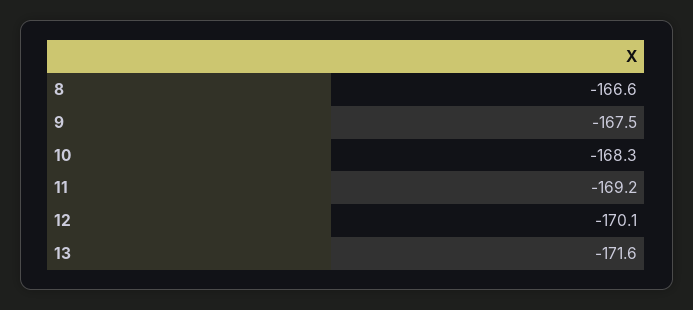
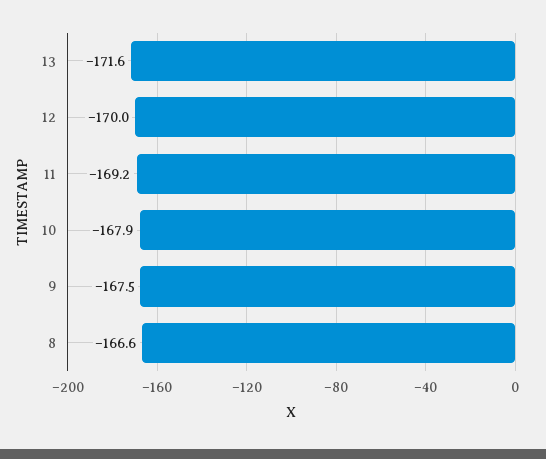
  {
    "8": -166.6,
    "9": -167.5,
-   "10": -168.3,
+   "10": -167.9,
    "11": -169.2,
-   "12": -170.1,
+   "12": -170,
    "13": -171.6
  }

